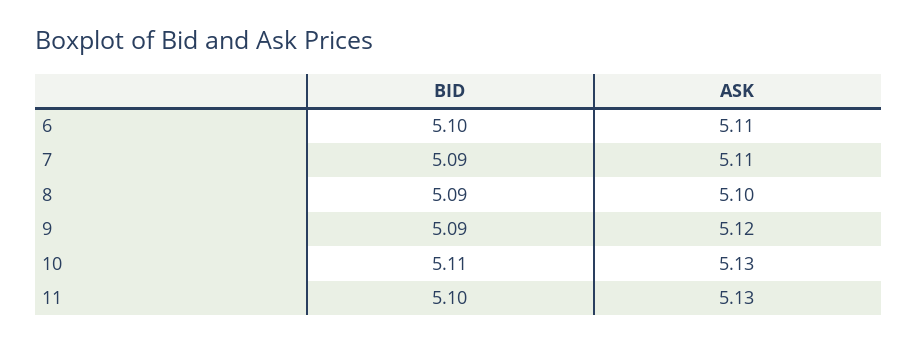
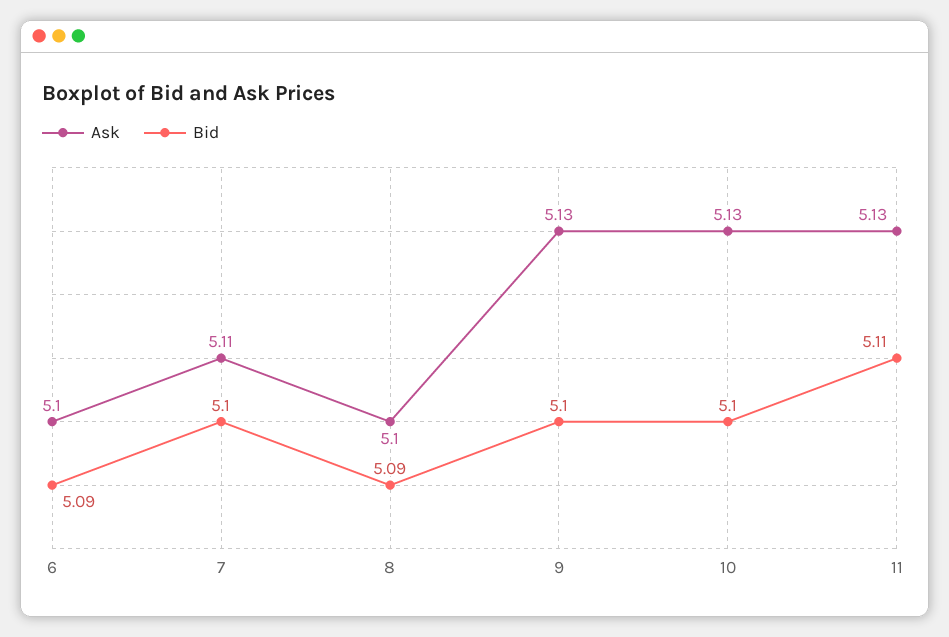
  {
    "BID": {
-     "6": 5.1,
+     "6": 5.09,
-     "7": 5.09,
+     "7": 5.1,
      "8": 5.09,
-     "9": 5.09,
+     "9": 5.1,
-     "10": 5.11,
+     "10": 5.1,
-     "11": 5.1
+     "11": 5.11
    },
    "ASK": {
-     "6": 5.11,
+     "6": 5.1,
      "7": 5.11,
      "8": 5.1,
-     "9": 5.12,
+     "9": 5.13,
      "10": 5.13,
      "11": 5.13
    }
  }

